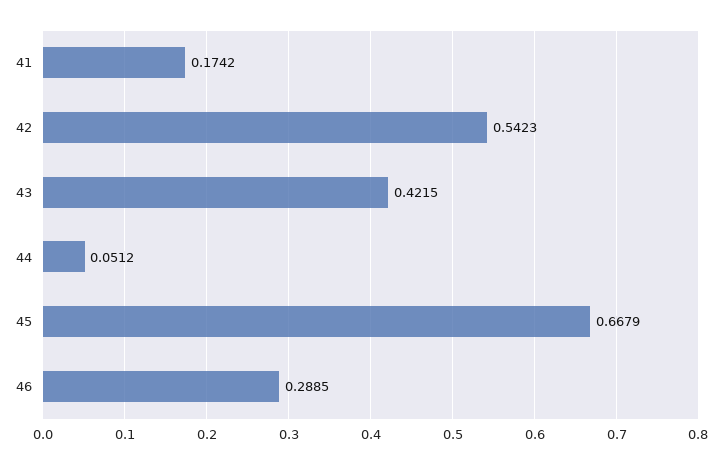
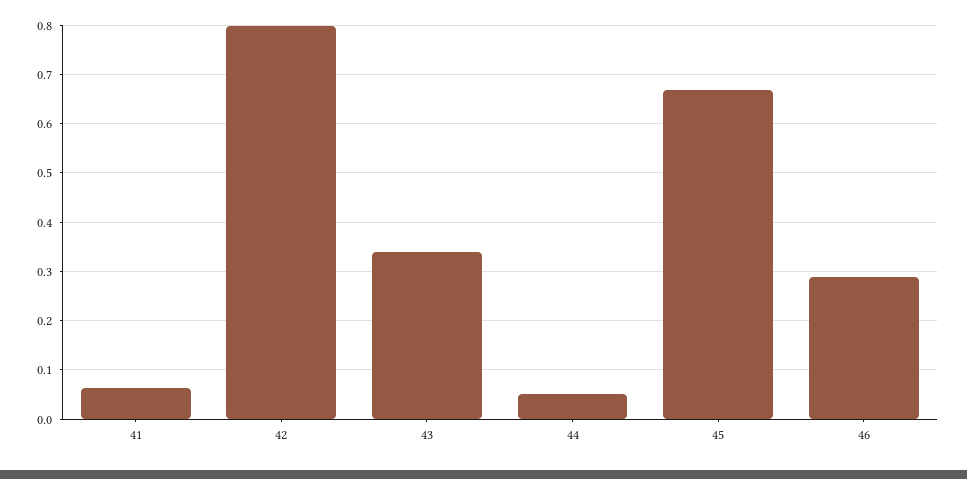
  {
-   "41": 0.1742,
+   "41": 0.06,
-   "42": 0.5423,
+   "42": 0.8,
-   "43": 0.4215,
+   "43": 0.34,
    "44": 0.0512,
    "45": 0.6679,
    "46": 0.2885
  }

